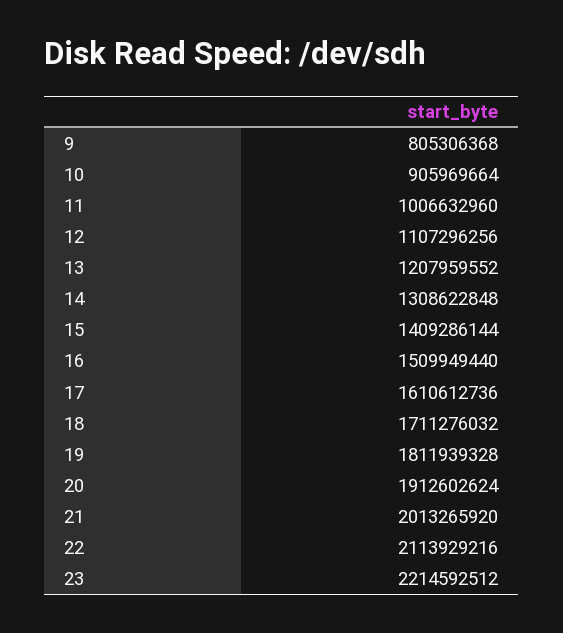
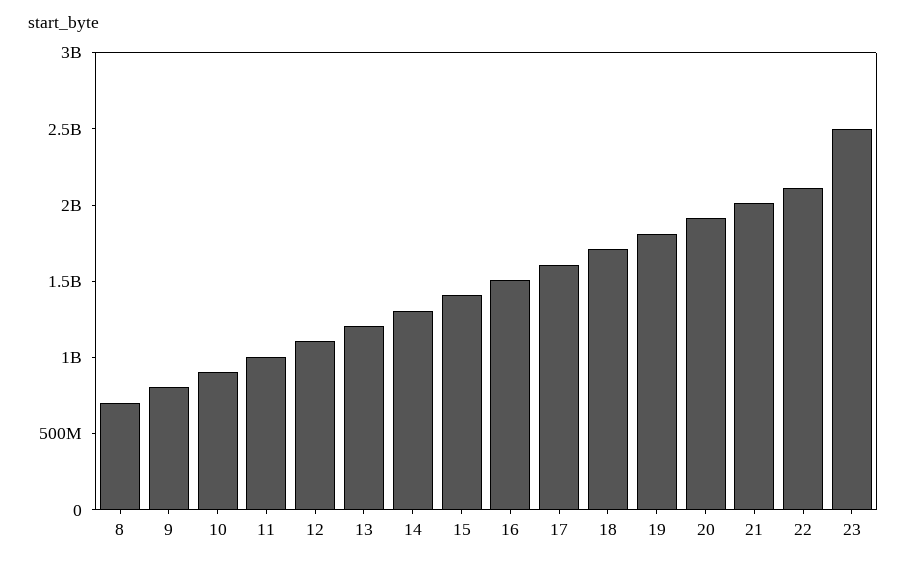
  {
    "9": 805306368,
    "10": 905969664,
    "11": 1006632960,
    "12": 1107296256,
    "13": 1207959552,
    "14": 1308622848,
    "15": 1409286144,
    "16": 1509949440,
    "17": 1610612736,
    "18": 1711276032,
    "19": 1811939328,
    "20": 1912602624,
    "21": 2013265920,
    "22": 2113929216,
-   "23": 2214592512
+   "23": 2500000000,
+   "8": 700000000
  }

